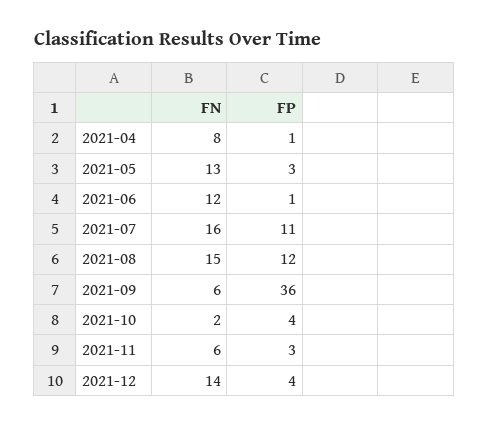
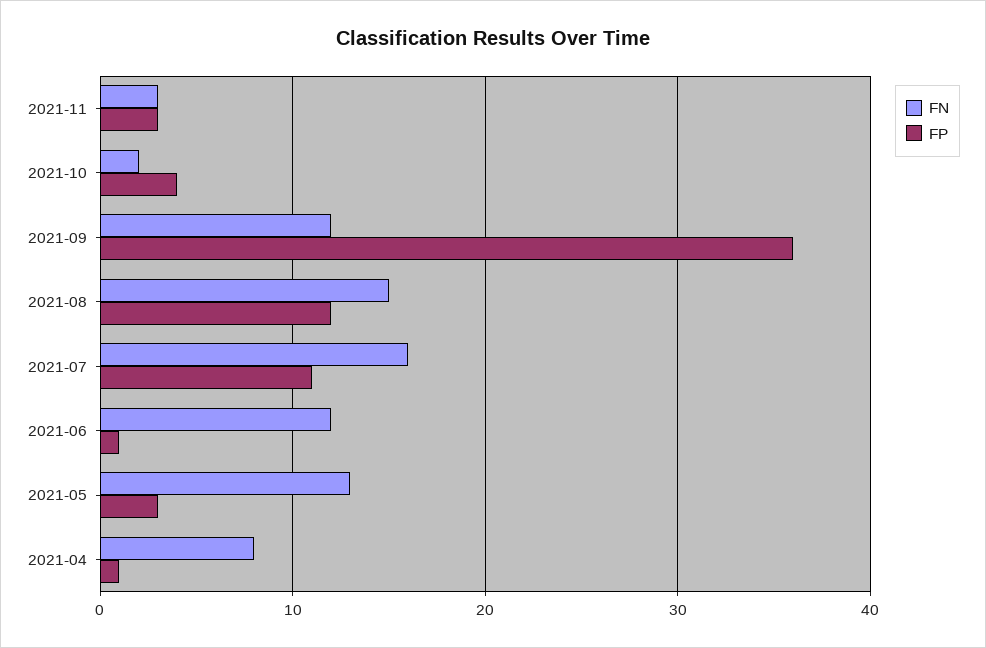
  {
    "FN": {
      "2021-04": 8,
      "2021-05": 13,
      "2021-06": 12,
      "2021-07": 16,
      "2021-08": 15,
-     "2021-09": 6,
+     "2021-09": 12,
      "2021-10": 2,
-     "2021-11": 6,
+     "2021-11": 3
-     "2021-12": 14
    },
    "FP": {
      "2021-04": 1,
      "2021-05": 3,
      "2021-06": 1,
      "2021-07": 11,
      "2021-08": 12,
      "2021-09": 36,
      "2021-10": 4,
-     "2021-11": 3,
+     "2021-11": 3
-     "2021-12": 4
    }
  }

